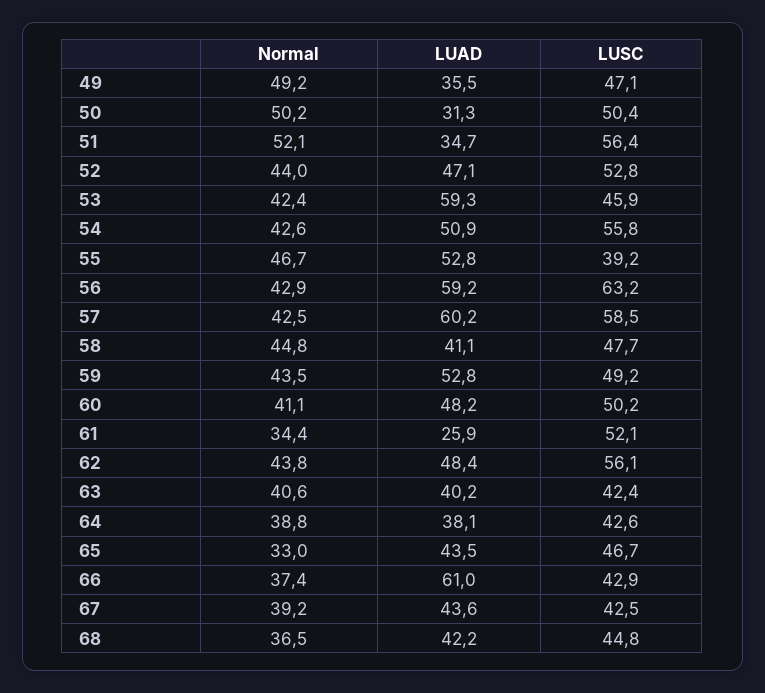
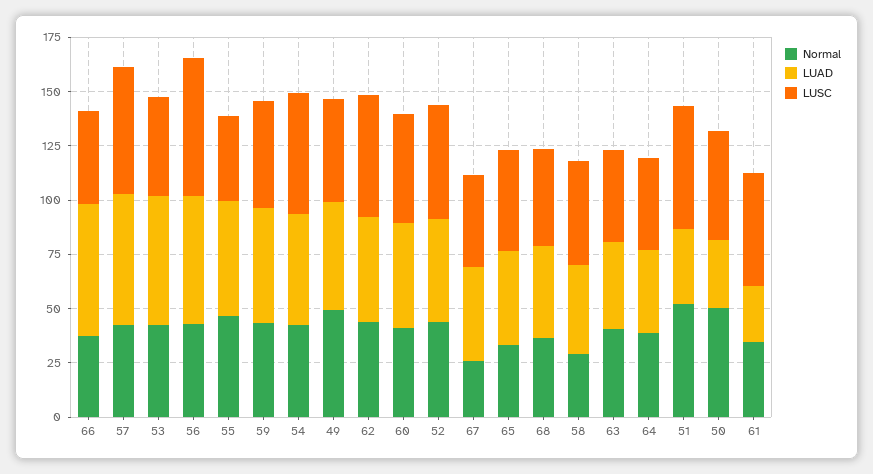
  {
    "Normal": {
      "49": 49.2,
      "50": 50.2,
      "51": 52.1,
      "52": 44,
      "53": 42.4,
      "54": 42.6,
      "55": 46.7,
      "56": 42.9,
      "57": 42.5,
-     "58": 44.8,
+     "58": 30,
      "59": 43.5,
      "60": 41.1,
      "61": 34.4,
      "62": 43.8,
      "63": 40.6,
      "64": 38.8,
      "65": 33,
      "66": 37.4,
-     "67": 39.2,
+     "67": 25,
      "68": 36.5
    },
    "LUAD": {
-     "49": 35.5,
+     "49": 50,
      "50": 31.3,
      "51": 34.7,
      "52": 47.1,
      "53": 59.3,
      "54": 50.9,
      "55": 52.8,
      "56": 59.2,
      "57": 60.2,
      "58": 41.1,
      "59": 52.8,
      "60": 48.2,
      "61": 25.9,
      "62": 48.4,
      "63": 40.2,
      "64": 38.1,
      "65": 43.5,
      "66": 61,
      "67": 43.6,
      "68": 42.2
    },
    "LUSC": {
      "49": 47.1,
      "50": 50.4,
      "51": 56.4,
      "52": 52.8,
      "53": 45.9,
      "54": 55.8,
      "55": 39.2,
      "56": 63.2,
      "57": 58.5,
      "58": 47.7,
      "59": 49.2,
      "60": 50.2,
      "61": 52.1,
      "62": 56.1,
      "63": 42.4,
      "64": 42.6,
      "65": 46.7,
      "66": 42.9,
      "67": 42.5,
      "68": 44.8
    }
  }

